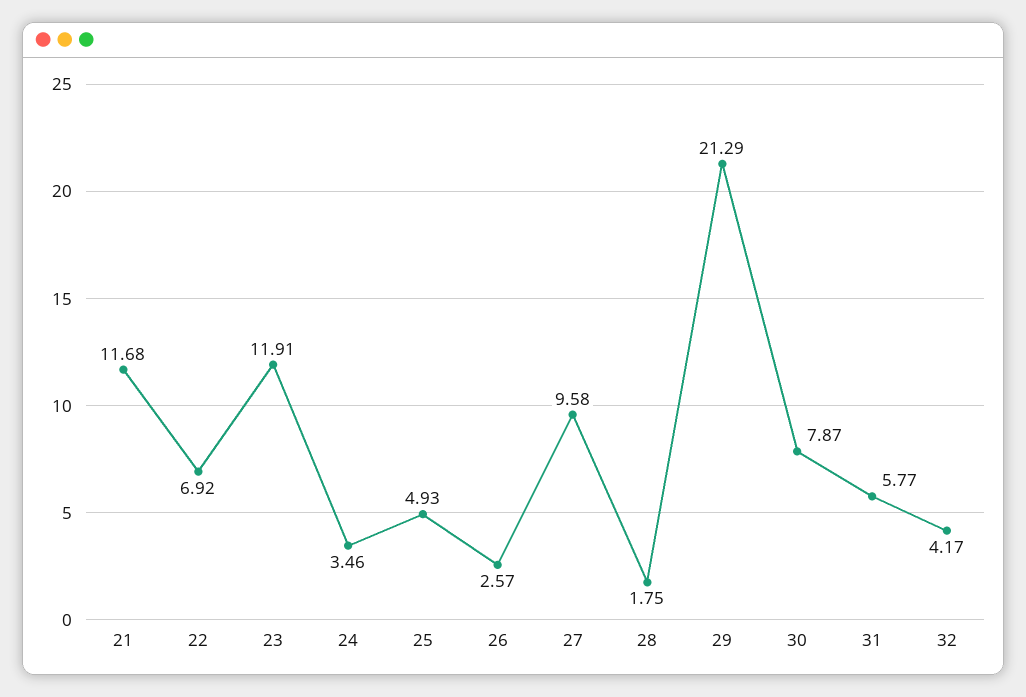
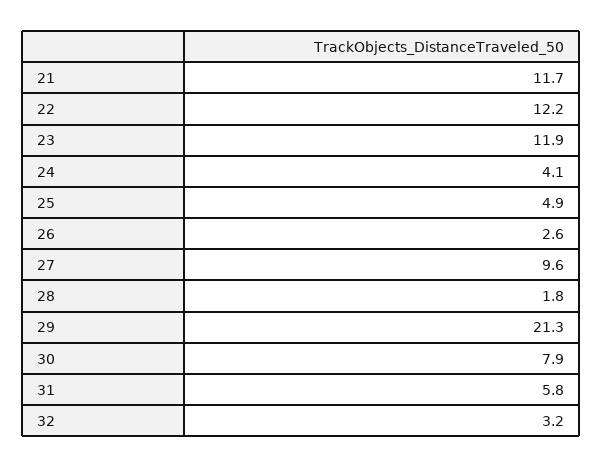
  {
    "21": 11.68,
-   "22": 6.92,
+   "22": 12.2,
    "23": 11.91,
-   "24": 3.46,
+   "24": 4.1,
    "25": 4.93,
    "26": 2.57,
    "27": 9.58,
    "28": 1.75,
    "29": 21.29,
    "30": 7.87,
    "31": 5.77,
-   "32": 4.17
+   "32": 3.2
  }

